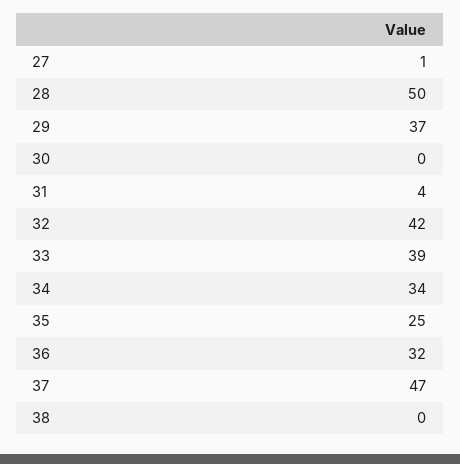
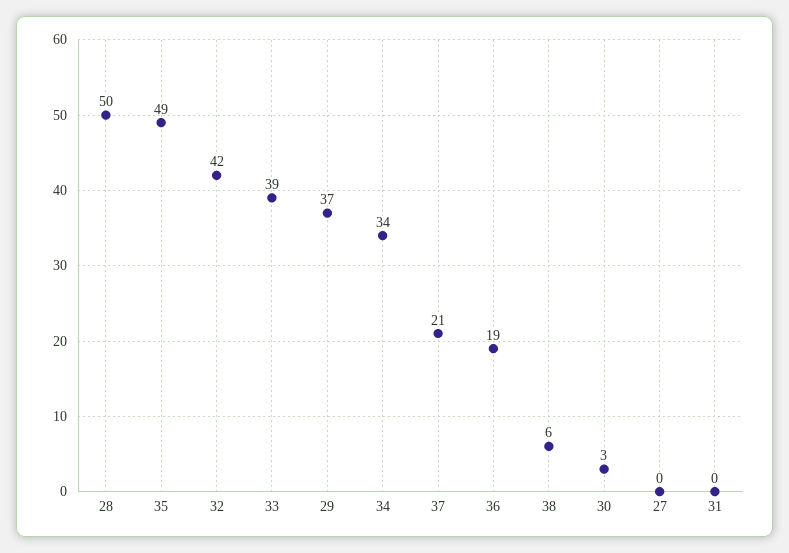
  {
-   "27": 1,
+   "27": 0,
    "28": 50,
    "29": 37,
-   "30": 0,
+   "30": 3,
-   "31": 4,
+   "31": 0,
    "32": 42,
    "33": 39,
    "34": 34,
-   "35": 25,
+   "35": 49,
-   "36": 32,
+   "36": 19,
-   "37": 47,
+   "37": 21,
-   "38": 0
+   "38": 6
  }

